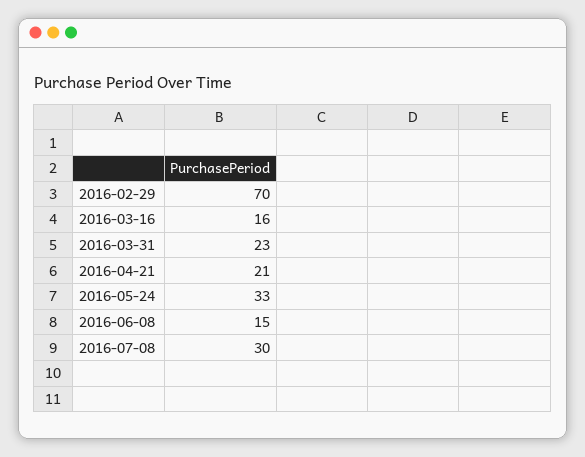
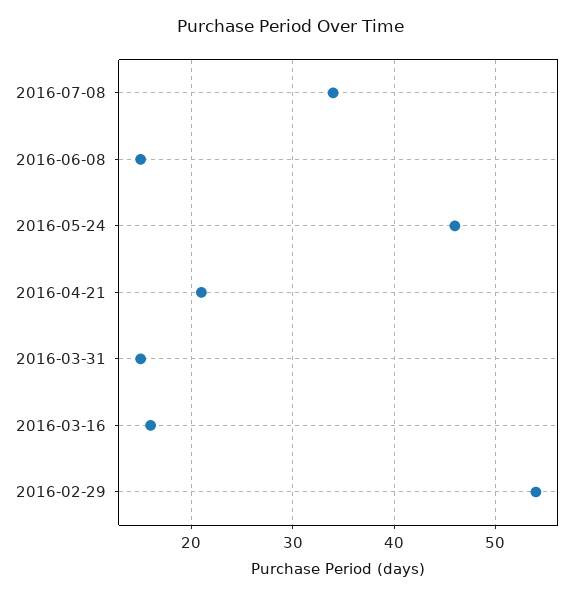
  {
-   "2016-02-29": 70,
+   "2016-02-29": 54,
    "2016-03-16": 16,
-   "2016-03-31": 23,
+   "2016-03-31": 15,
    "2016-04-21": 21,
-   "2016-05-24": 33,
+   "2016-05-24": 46,
    "2016-06-08": 15,
-   "2016-07-08": 30
+   "2016-07-08": 34
  }

